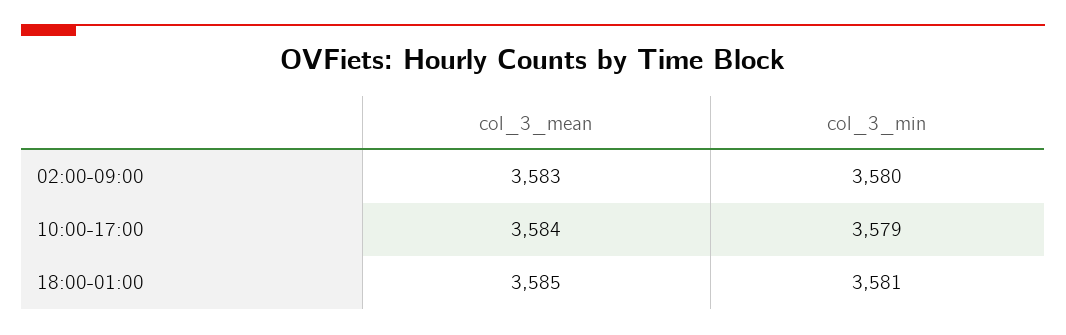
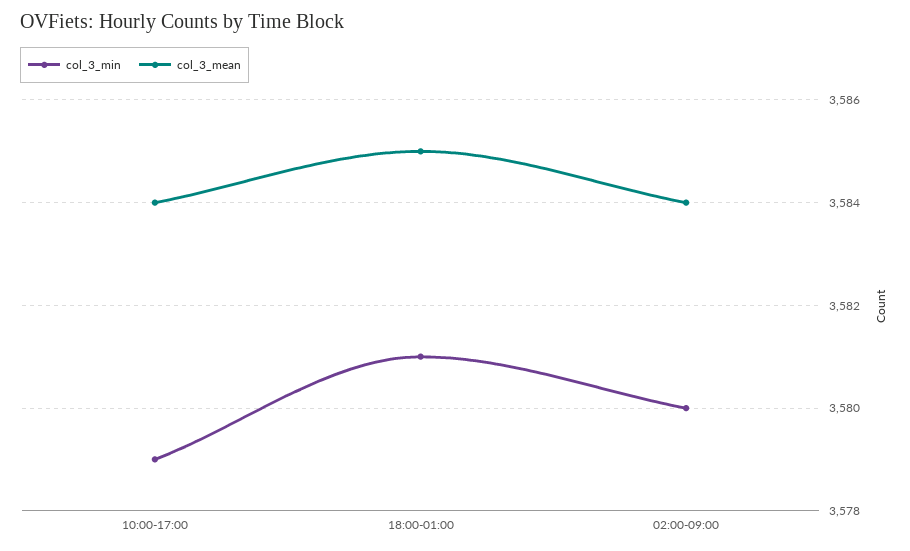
  {
    "col_3_mean": {
-     "02:00-09:00": 3583,
+     "02:00-09:00": 3584,
      "10:00-17:00": 3584,
      "18:00-01:00": 3585
    },
    "col_3_min": {
      "02:00-09:00": 3580,
      "10:00-17:00": 3579,
      "18:00-01:00": 3581
    }
  }

